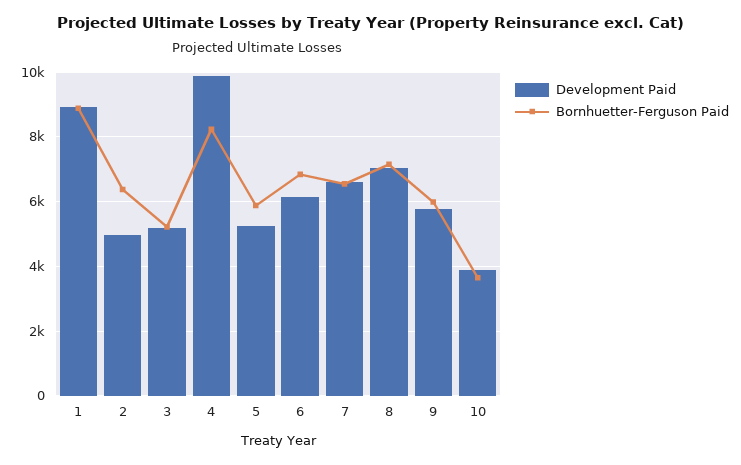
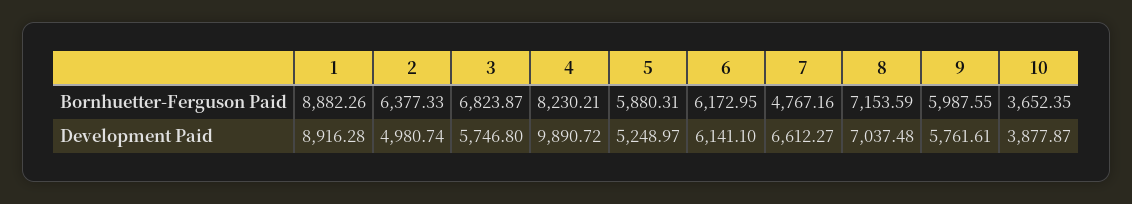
  {
    "Development Paid": {
      "1": 8916.28,
      "2": 4980.74,
-     "3": 5200,
+     "3": 5746.8,
      "4": 9890.72,
      "5": 5248.97,
      "6": 6141.1,
      "7": 6612.27,
      "8": 7037.48,
      "9": 5761.61,
      "10": 3877.87
    },
    "Bornhuetter-Ferguson Paid": {
      "1": 8882.26,
      "2": 6377.33,
-     "3": 5200,
+     "3": 6823.87,
      "4": 8230.21,
      "5": 5880.31,
-     "6": 6800,
+     "6": 6172.95,
-     "7": 6600,
+     "7": 4767.16,
      "8": 7153.59,
      "9": 5987.55,
      "10": 3652.35
    }
  }

